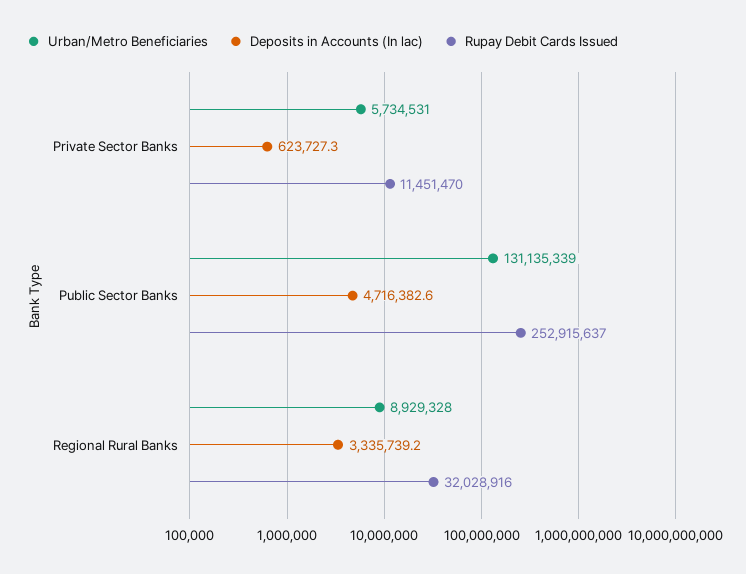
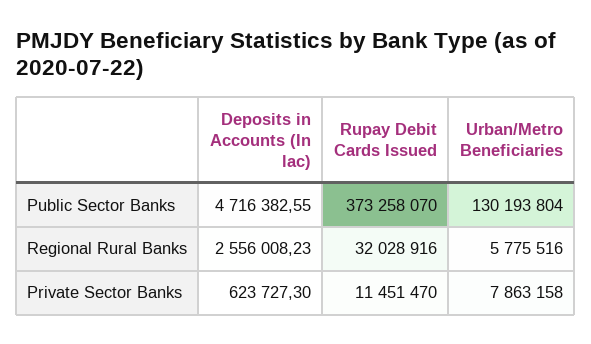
  {
    "Urban/Metro Beneficiaries": {
-     "Private Sector Banks": 5734531,
+     "Private Sector Banks": 7863158,
-     "Public Sector Banks": 131135339,
+     "Public Sector Banks": 130193804,
-     "Regional Rural Banks": 8929328
+     "Regional Rural Banks": 5775516
    },
    "Deposits in Accounts (In lac)": {
      "Private Sector Banks": 623727.3,
      "Public Sector Banks": 4716382.55,
-     "Regional Rural Banks": 3335739.2
+     "Regional Rural Banks": 2556008.23
    },
    "Rupay Debit Cards Issued": {
      "Private Sector Banks": 11451470,
-     "Public Sector Banks": 252915637,
+     "Public Sector Banks": 373258070,
      "Regional Rural Banks": 32028916
    }
  }

